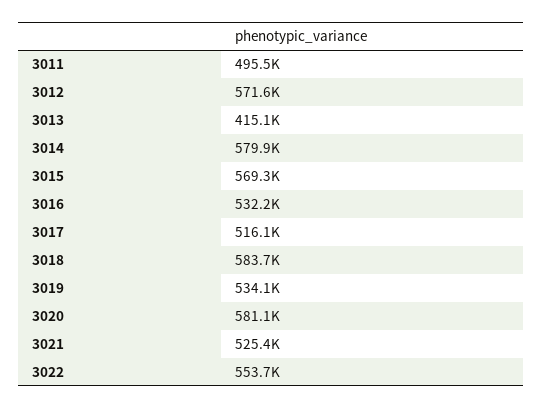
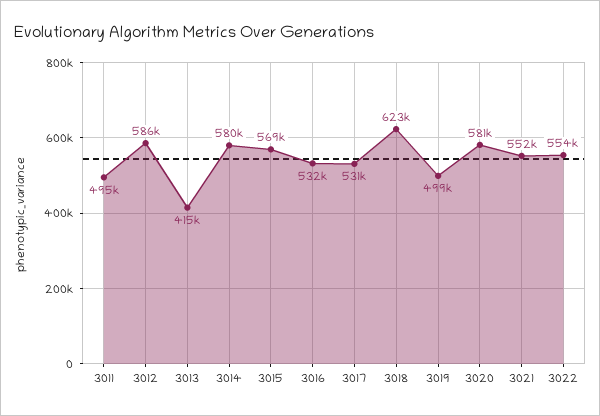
  {
    "3011": 495500,
-   "3012": 571600,
+   "3012": 586000,
    "3013": 415100,
    "3014": 579900,
    "3015": 569300,
    "3016": 532200,
-   "3017": 516100,
+   "3017": 531000,
-   "3018": 583700,
+   "3018": 623000,
-   "3019": 534100,
+   "3019": 499000,
    "3020": 581100,
-   "3021": 525400,
+   "3021": 552000,
    "3022": 553700
  }

